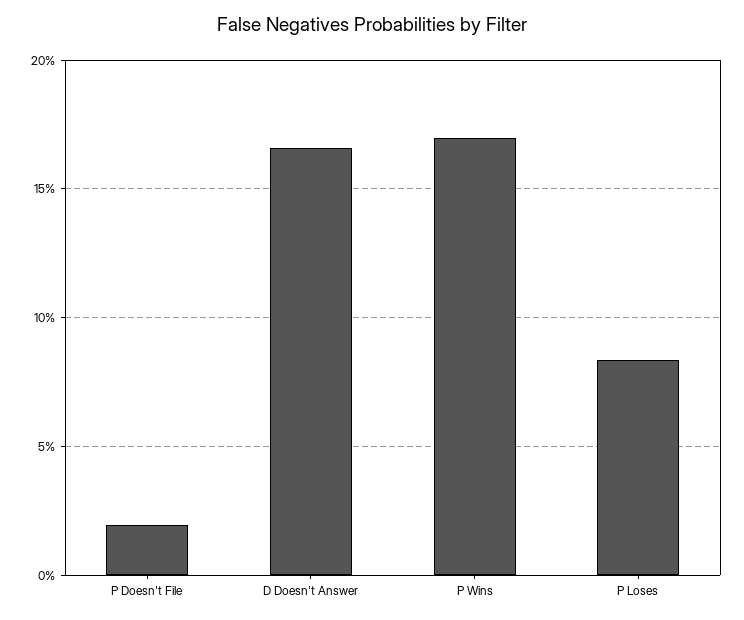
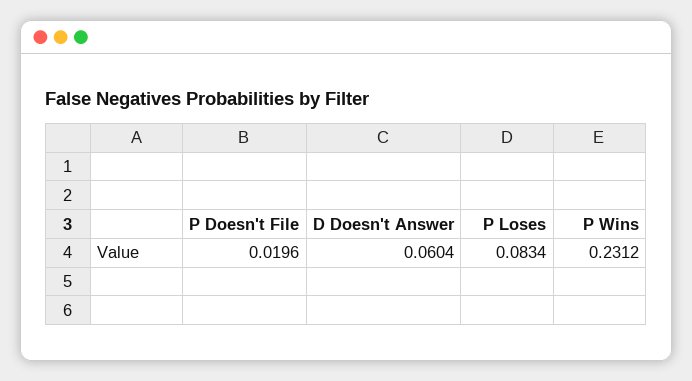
  {
    "P Doesn't File": 0.0196,
-   "D Doesn't Answer": 0.165,
+   "D Doesn't Answer": 0.0604,
-   "P Wins": 0.17,
+   "P Wins": 0.2312,
    "P Loses": 0.0834
  }

